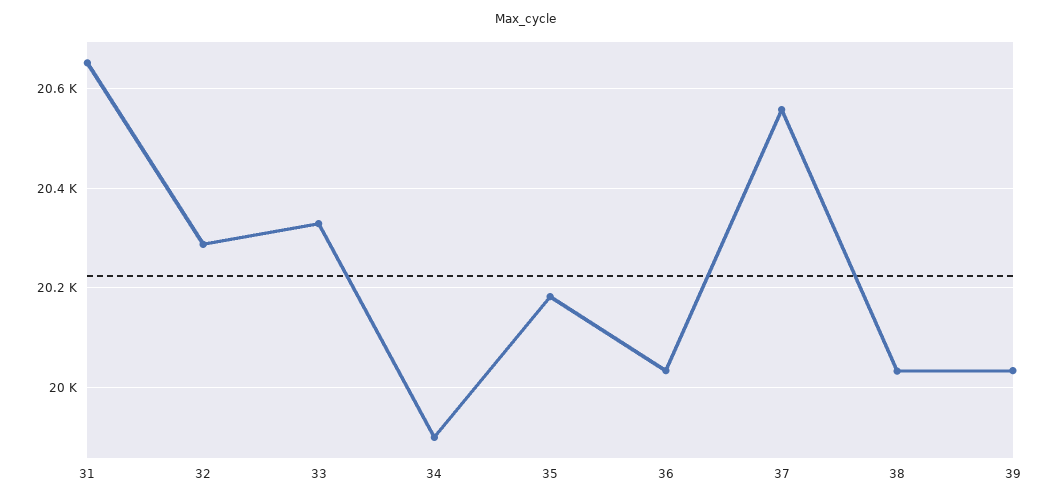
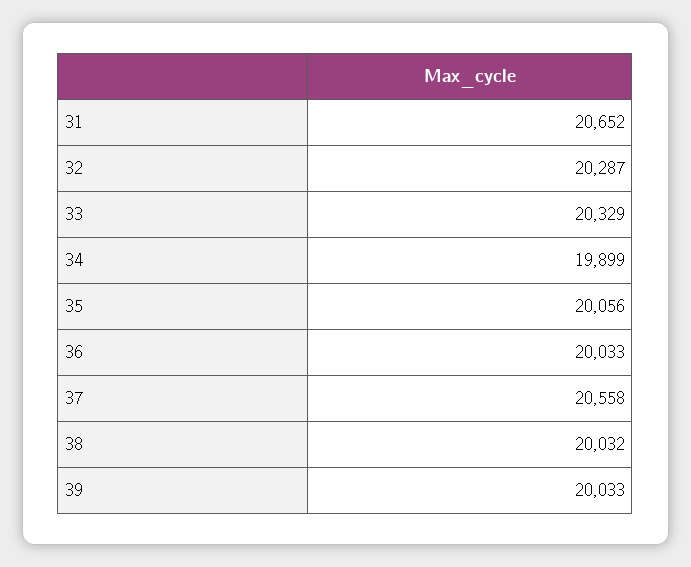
  {
    "31": 20652,
    "32": 20287,
    "33": 20329,
    "34": 19899,
-   "35": 20180,
+   "35": 20056,
    "36": 20033,
    "37": 20558,
    "38": 20032,
    "39": 20033
  }

